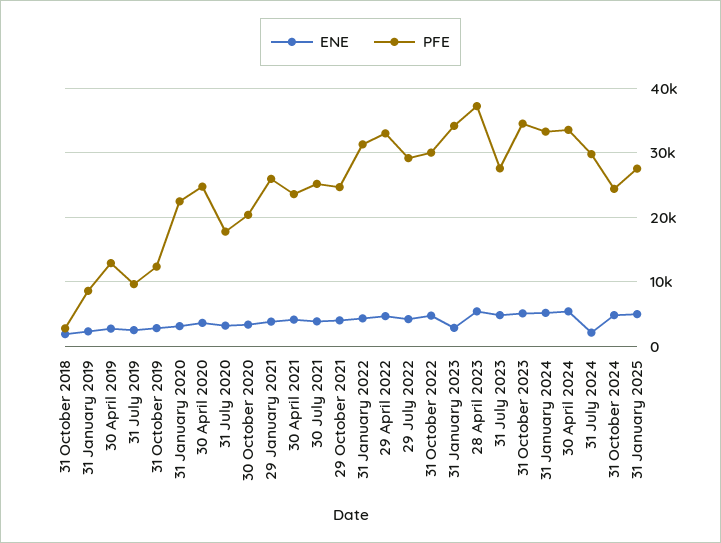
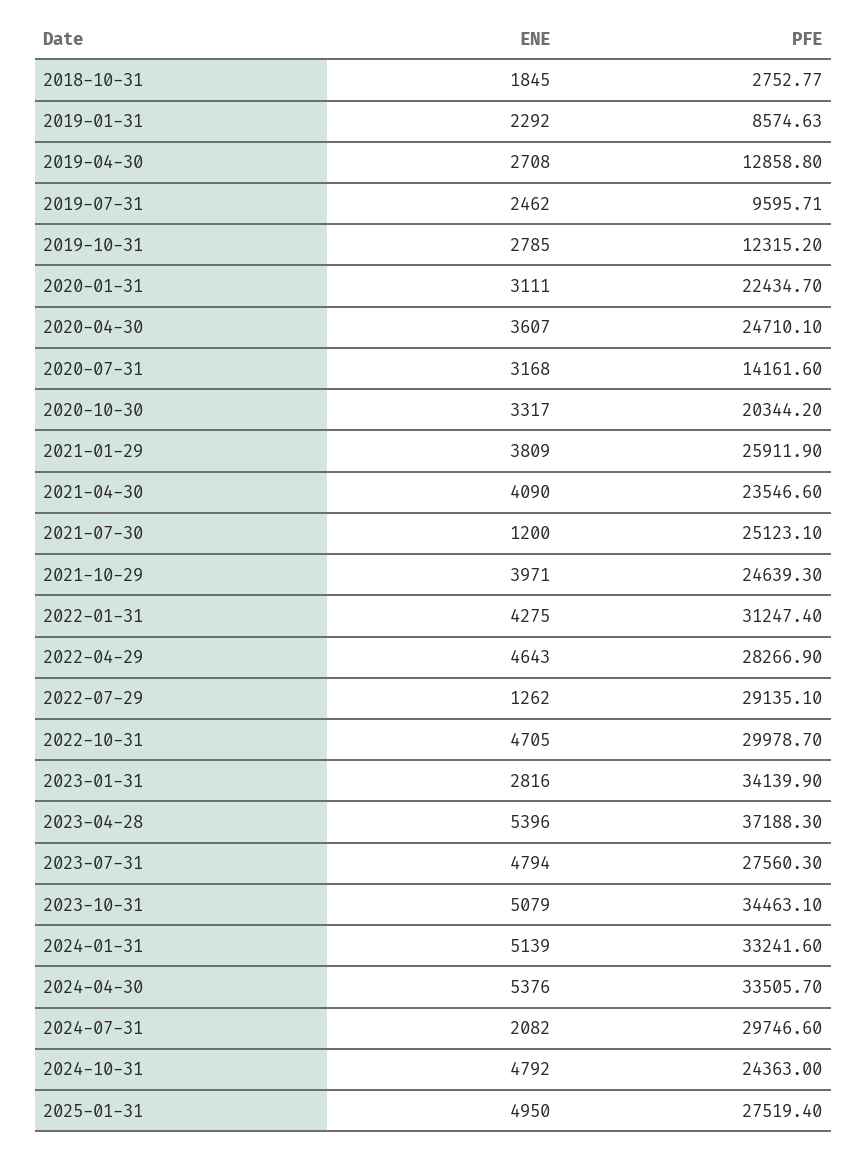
  {
    "ENE": {
      "31 October 2018": 1845,
      "31 January 2019": 2292,
      "30 April 2019": 2708,
      "31 July 2019": 2462,
      "31 October 2019": 2785,
      "31 January 2020": 3111,
      "30 April 2020": 3607,
      "31 July 2020": 3168,
      "30 October 2020": 3317,
      "29 January 2021": 3809,
      "30 April 2021": 4090,
-     "30 July 2021": 4000,
+     "30 July 2021": 1200,
      "29 October 2021": 3971,
      "31 January 2022": 4275,
      "29 April 2022": 4643,
-     "29 July 2022": 4000,
+     "29 July 2022": 1262,
      "31 October 2022": 4705,
      "31 January 2023": 2816,
      "28 April 2023": 5396,
      "31 July 2023": 4794,
      "31 October 2023": 5079,
      "31 January 2024": 5139,
      "30 April 2024": 5376,
      "31 July 2024": 2082,
      "31 October 2024": 4792,
      "31 January 2025": 4950
    },
    "PFE": {
      "31 October 2018": 2752.77,
      "31 January 2019": 8574.63,
      "30 April 2019": 12858.8,
      "31 July 2019": 9595.71,
      "31 October 2019": 12315.2,
      "31 January 2020": 22434.7,
      "30 April 2020": 24710.1,
-     "31 July 2020": 18000,
+     "31 July 2020": 14161.6,
      "30 October 2020": 20344.2,
      "29 January 2021": 25911.9,
      "30 April 2021": 23546.6,
      "30 July 2021": 25123.1,
      "29 October 2021": 24639.3,
      "31 January 2022": 31247.4,
-     "29 April 2022": 33000,
+     "29 April 2022": 28266.9,
      "29 July 2022": 29135.1,
      "31 October 2022": 29978.7,
      "31 January 2023": 34139.9,
      "28 April 2023": 37188.3,
      "31 July 2023": 27560.3,
      "31 October 2023": 34463.1,
      "31 January 2024": 33241.6,
      "30 April 2024": 33505.7,
      "31 July 2024": 29746.6,
      "31 October 2024": 24363,
      "31 January 2025": 27519.4
    }
  }

